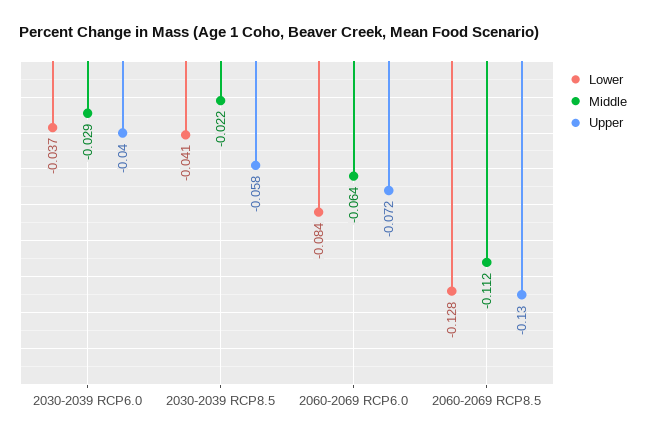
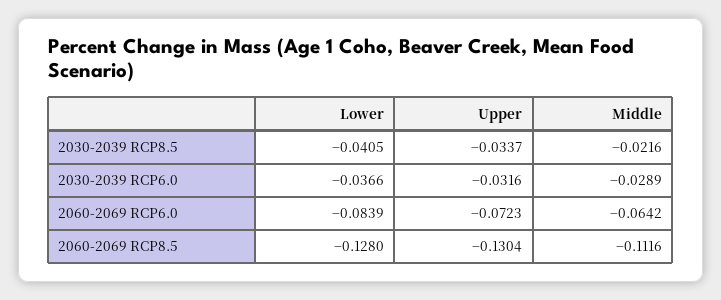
  {
    "Lower": {
      "2030-2039 RCP6.0": -0.0366,
      "2030-2039 RCP8.5": -0.0405,
      "2060-2069 RCP6.0": -0.0839,
      "2060-2069 RCP8.5": -0.128
    },
    "Middle": {
      "2030-2039 RCP6.0": -0.0289,
      "2030-2039 RCP8.5": -0.0216,
      "2060-2069 RCP6.0": -0.0642,
      "2060-2069 RCP8.5": -0.1116
    },
    "Upper": {
-     "2030-2039 RCP6.0": -0.04,
+     "2030-2039 RCP6.0": -0.0316,
-     "2030-2039 RCP8.5": -0.058,
+     "2030-2039 RCP8.5": -0.0337,
      "2060-2069 RCP6.0": -0.0723,
      "2060-2069 RCP8.5": -0.1304
    }
  }

